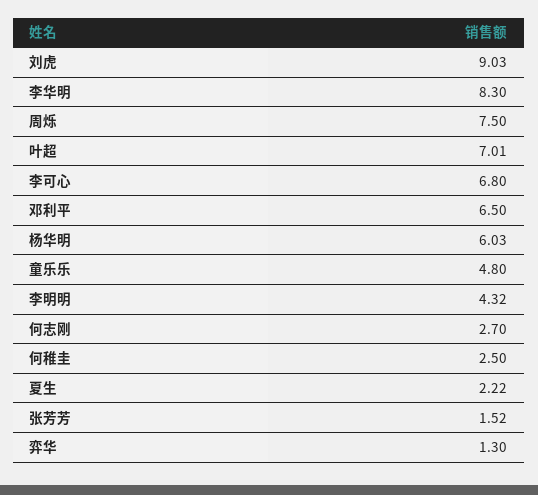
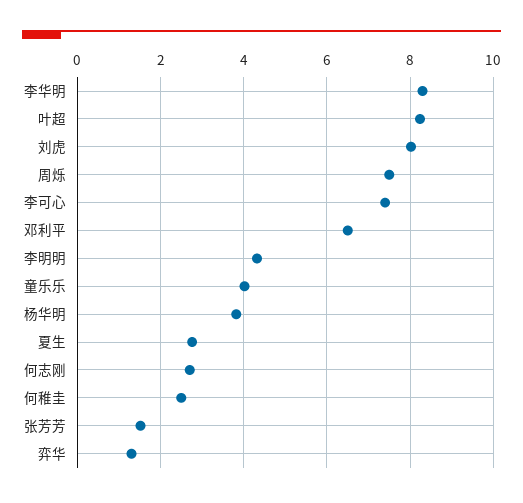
  {
-   "刘虎": 9.03,
+   "刘虎": 8,
    "李华明": 8.3,
    "周烁": 7.5,
-   "叶超": 7.01,
+   "叶超": 8.2,
-   "李可心": 6.8,
+   "李可心": 7.4,
    "邓利平": 6.5,
-   "杨华明": 6.03,
+   "杨华明": 3.8,
-   "童乐乐": 4.8,
+   "童乐乐": 4,
    "李明明": 4.32,
    "何志刚": 2.7,
    "何稚圭": 2.5,
-   "夏生": 2.22,
+   "夏生": 2.8,
    "张芳芳": 1.52,
    "弈华": 1.3
  }

